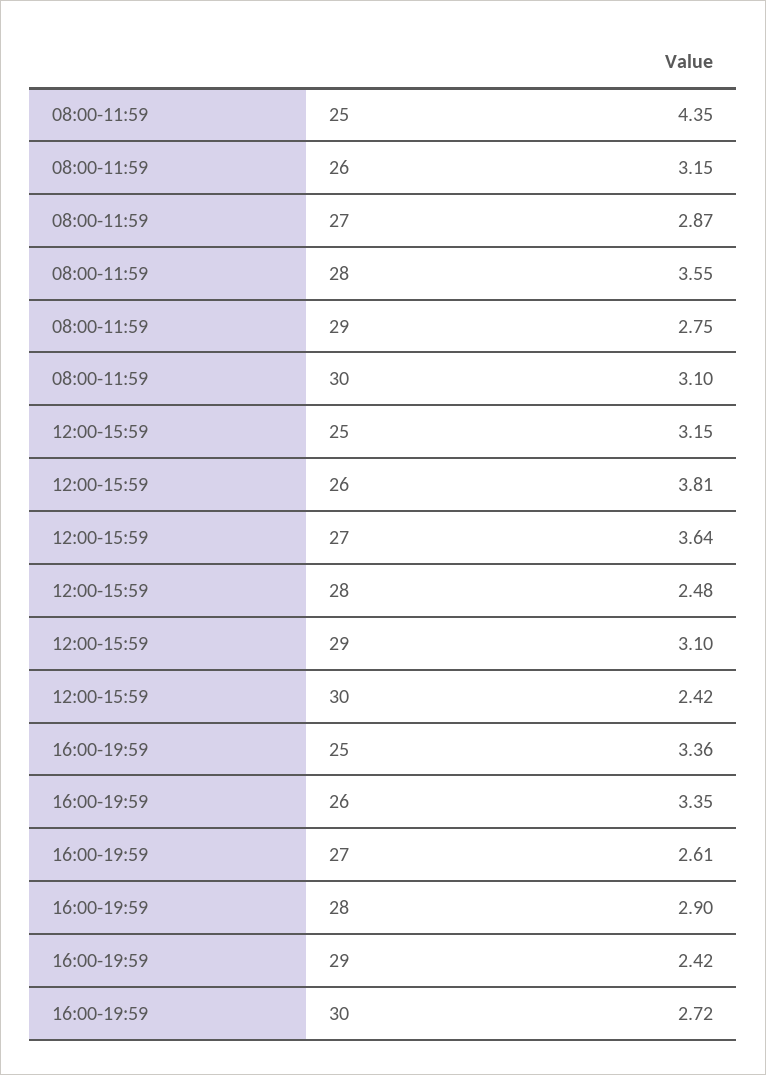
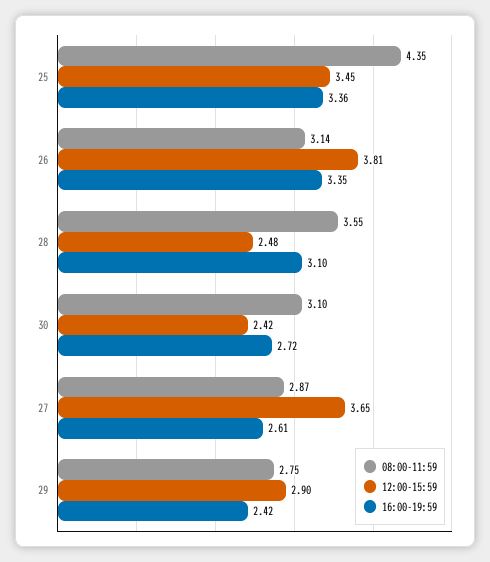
  {
    "08:00-11:59": {
      "25": 4.35,
-     "26": 3.15,
+     "26": 3.14,
      "27": 2.87,
      "28": 3.55,
      "29": 2.75,
      "30": 3.1
    },
    "12:00-15:59": {
-     "25": 3.15,
+     "25": 3.45,
      "26": 3.81,
-     "27": 3.64,
+     "27": 3.65,
      "28": 2.48,
-     "29": 3.1,
+     "29": 2.9,
      "30": 2.42
    },
    "16:00-19:59": {
      "25": 3.36,
      "26": 3.35,
      "27": 2.61,
-     "28": 2.9,
+     "28": 3.1,
      "29": 2.42,
      "30": 2.72
    }
  }

